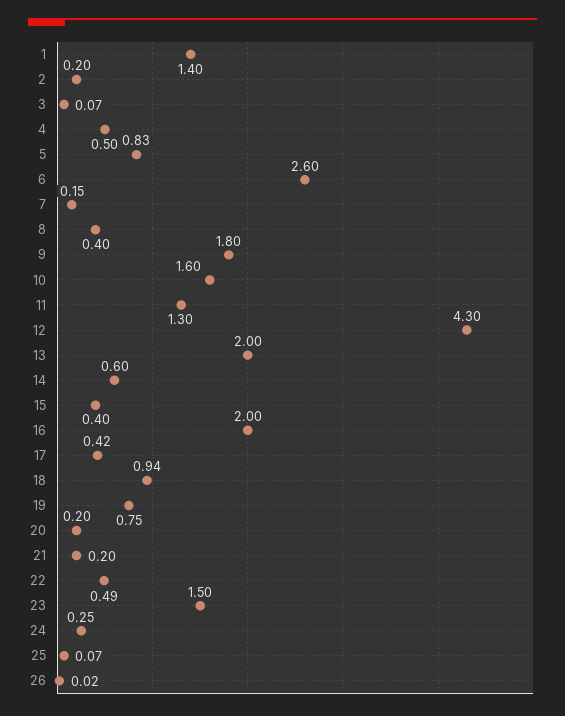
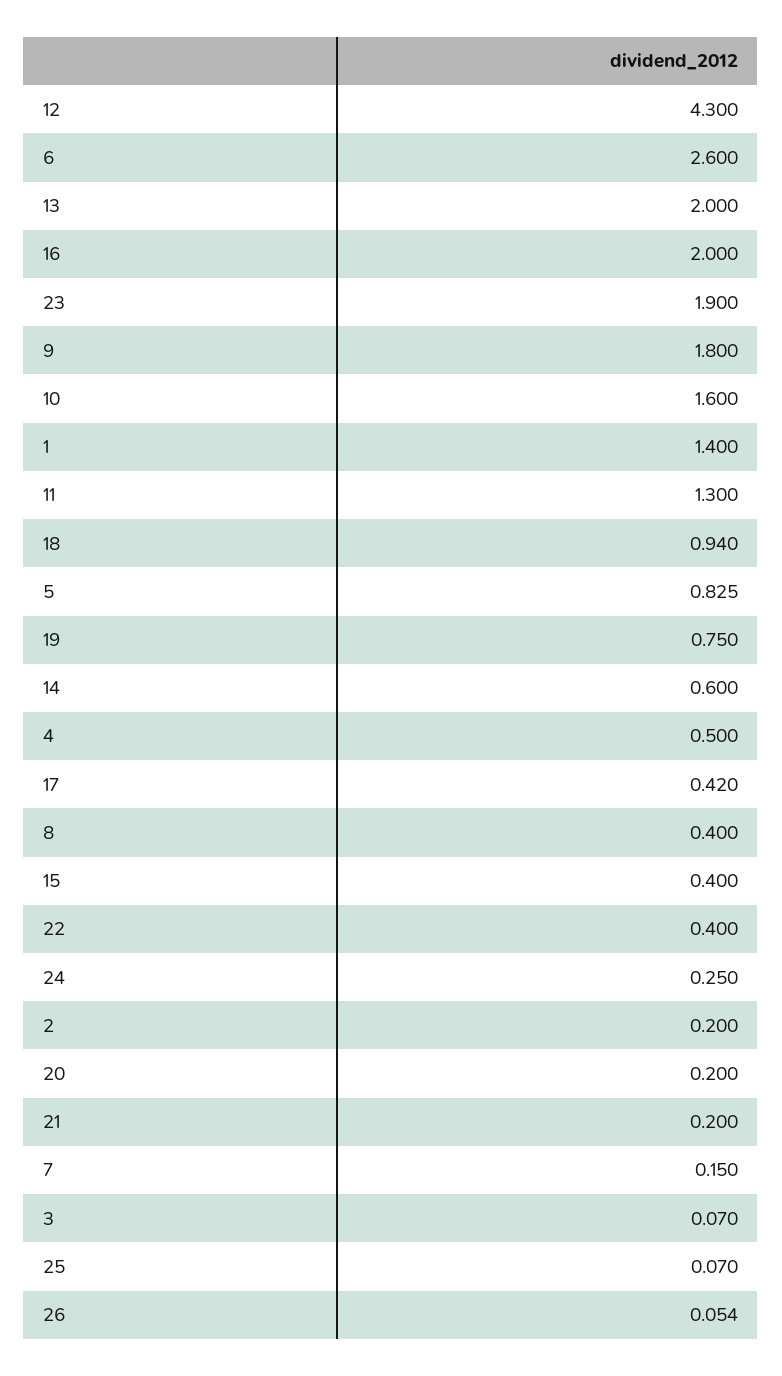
  {
    "1": 1.4,
    "2": 0.2,
    "3": 0.07,
    "4": 0.5,
    "5": 0.825,
    "6": 2.6,
    "7": 0.15,
    "8": 0.4,
    "9": 1.8,
    "10": 1.6,
    "11": 1.3,
    "12": 4.3,
    "13": 2,
    "14": 0.6,
    "15": 0.4,
    "16": 2,
    "17": 0.42,
    "18": 0.94,
    "19": 0.75,
    "20": 0.2,
    "21": 0.2,
-   "22": 0.49,
+   "22": 0.4,
-   "23": 1.5,
+   "23": 1.9,
    "24": 0.25,
    "25": 0.07,
-   "26": 0.02
+   "26": 0.054
  }

